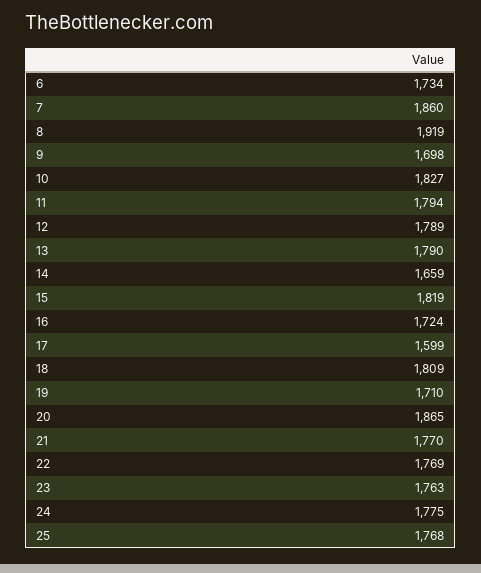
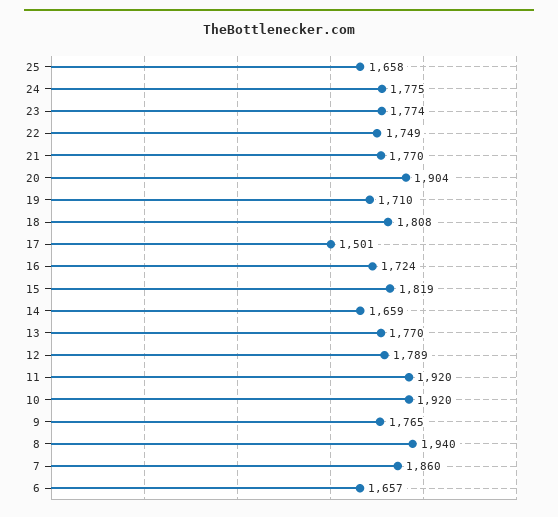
  {
-   "6": 1734,
+   "6": 1657,
    "7": 1860,
-   "8": 1919,
+   "8": 1940,
-   "9": 1698,
+   "9": 1765,
-   "10": 1827,
+   "10": 1920,
-   "11": 1794,
+   "11": 1920,
    "12": 1789,
-   "13": 1790,
+   "13": 1770,
    "14": 1659,
    "15": 1819,
    "16": 1724,
-   "17": 1599,
+   "17": 1501,
-   "18": 1809,
+   "18": 1808,
    "19": 1710,
-   "20": 1865,
+   "20": 1904,
    "21": 1770,
-   "22": 1769,
+   "22": 1749,
-   "23": 1763,
+   "23": 1774,
    "24": 1775,
-   "25": 1768
+   "25": 1658
  }

